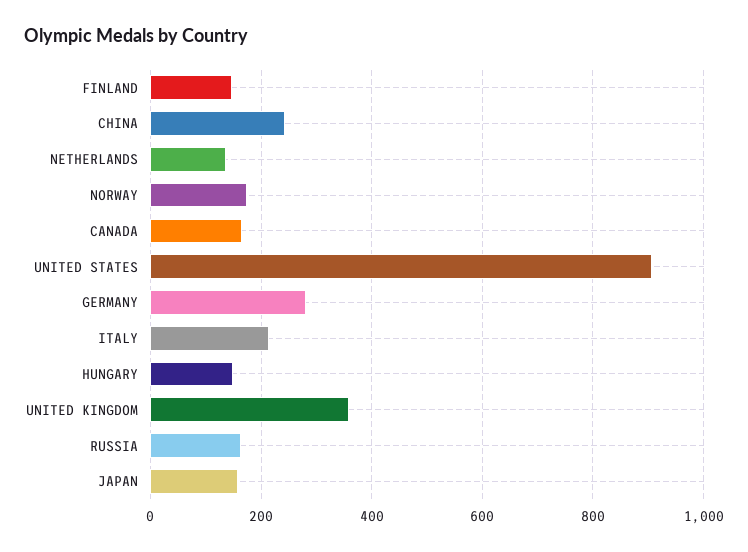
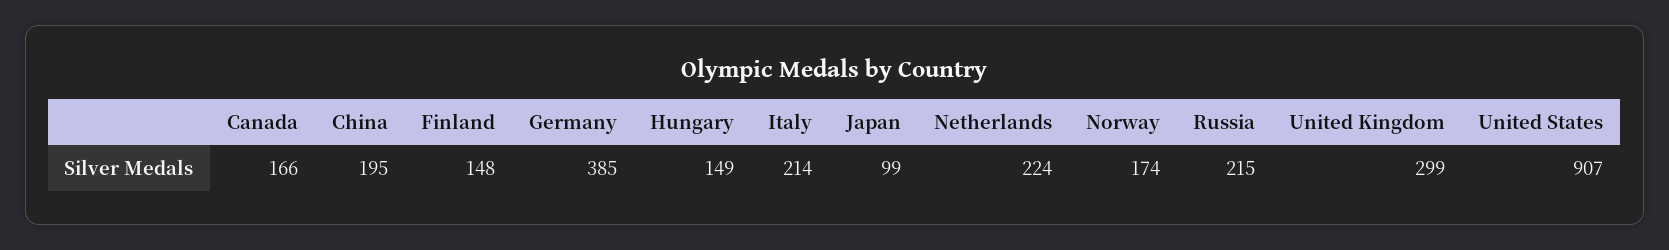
  {
    "FINLAND": 148,
-   "CHINA": 240,
+   "CHINA": 195,
-   "NETHERLANDS": 140,
+   "NETHERLANDS": 224,
    "NORWAY": 174,
    "CANADA": 166,
    "UNITED STATES": 907,
-   "GERMANY": 280,
+   "GERMANY": 385,
    "ITALY": 214,
    "HUNGARY": 149,
-   "UNITED KINGDOM": 360,
+   "UNITED KINGDOM": 299,
-   "RUSSIA": 160,
+   "RUSSIA": 215,
-   "JAPAN": 160
+   "JAPAN": 99
  }

